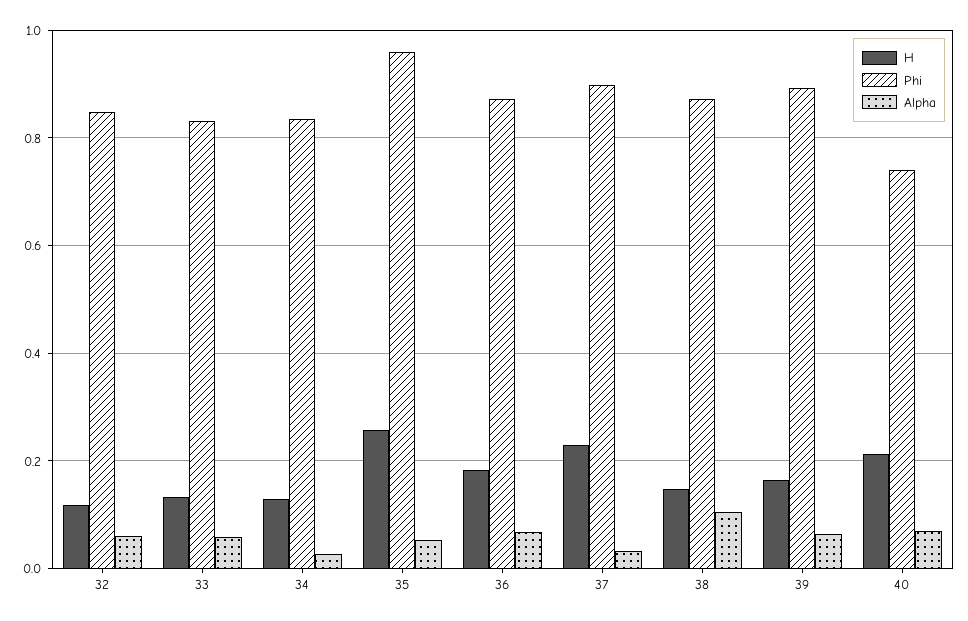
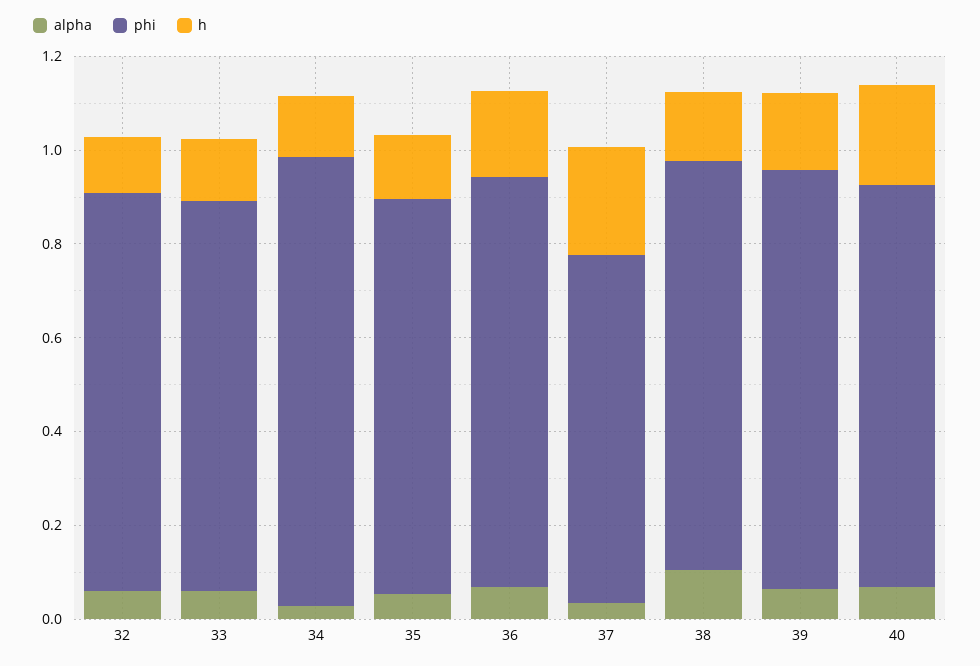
  {
    "H": {
      "32": 0.12,
      "33": 0.14,
      "34": 0.12,
-     "35": 0.26,
+     "35": 0.15,
      "36": 0.18,
      "37": 0.24,
      "38": 0.14,
      "39": 0.16,
      "40": 0.22
    },
    "Phi": {
      "32": 0.84,
      "33": 0.84,
-     "34": 0.84,
+     "34": 0.95,
-     "35": 0.96,
+     "35": 0.85,
      "36": 0.88,
-     "37": 0.9,
+     "37": 0.75,
      "38": 0.88,
      "39": 0.9,
-     "40": 0.74
+     "40": 0.85
    },
    "Alpha": {
      "32": 0.06,
      "33": 0.06,
      "34": 0.02,
      "35": 0.06,
      "36": 0.06,
      "37": 0.04,
      "38": 0.1,
      "39": 0.06,
      "40": 0.06
    }
  }

